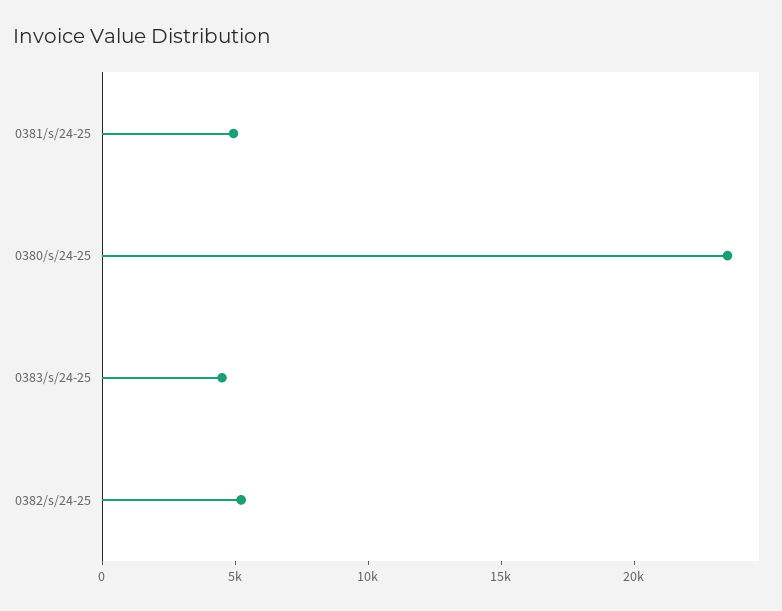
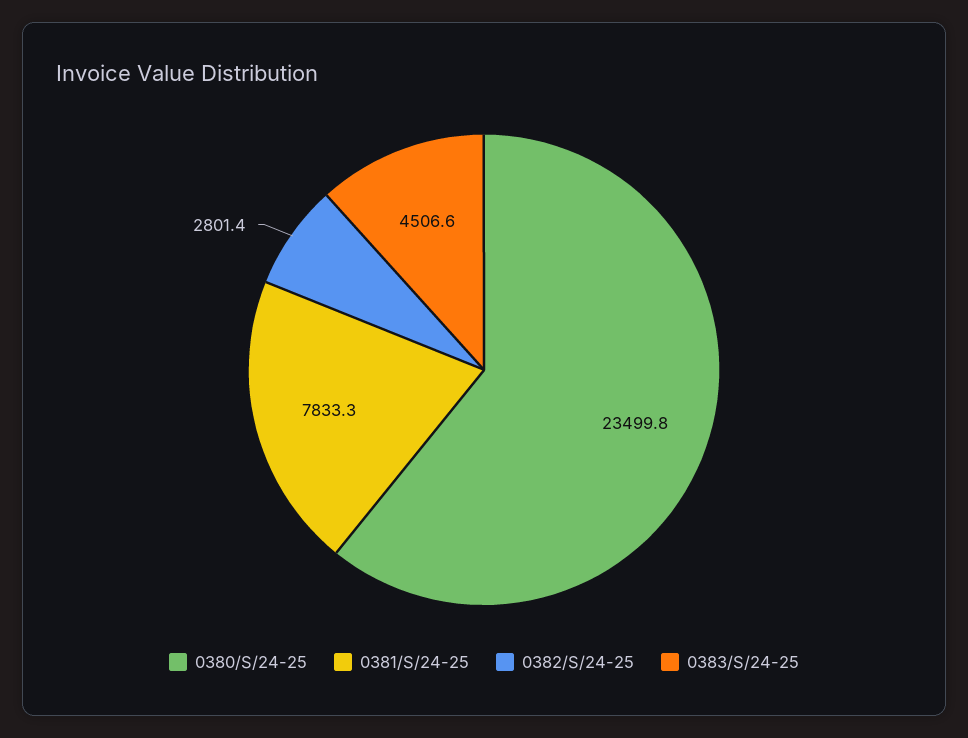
  {
-   "0381/s/24-25": 5000,
+   "0381/s/24-25": 7833.3,
    "0380/s/24-25": 23499.8,
    "0383/s/24-25": 4506.6,
-   "0382/s/24-25": 5000
+   "0382/s/24-25": 2801.4
  }

